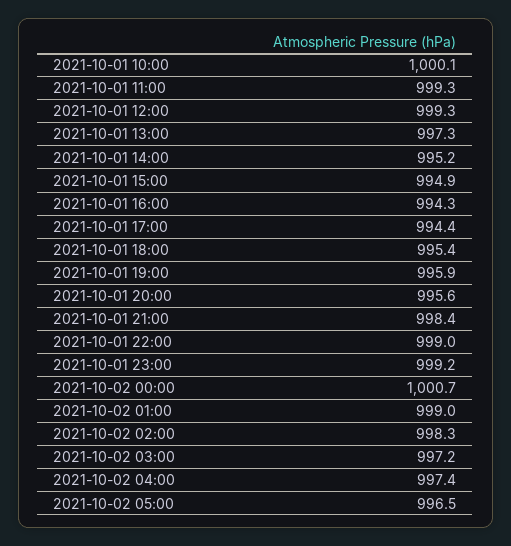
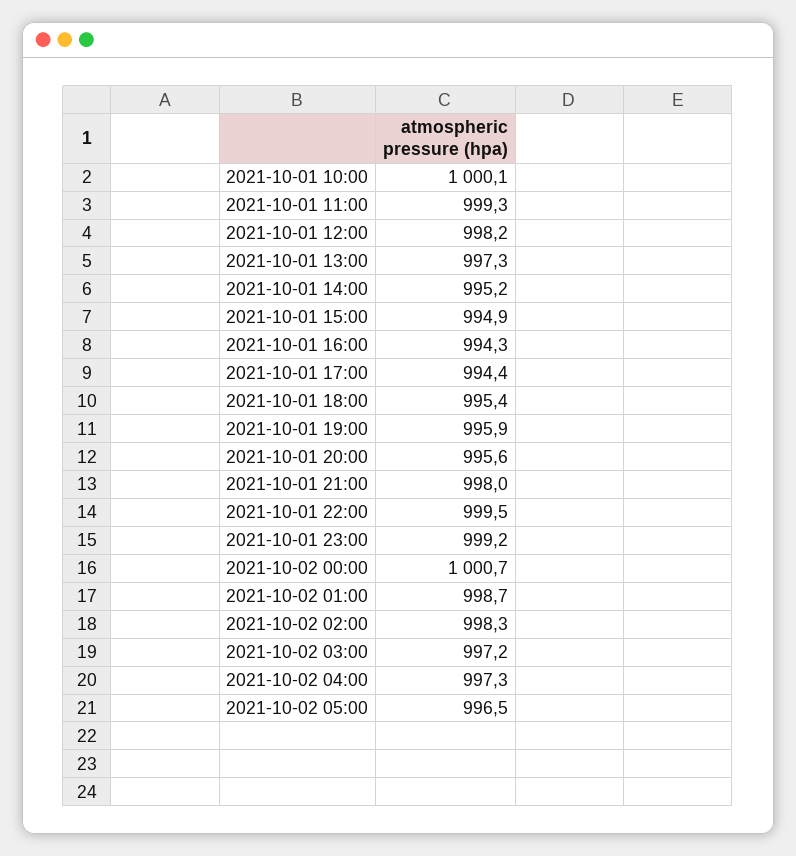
  {
    "2021-10-01 10:00": 1000.1,
    "2021-10-01 11:00": 999.3,
-   "2021-10-01 12:00": 999.3,
+   "2021-10-01 12:00": 998.2,
    "2021-10-01 13:00": 997.3,
    "2021-10-01 14:00": 995.2,
    "2021-10-01 15:00": 994.9,
    "2021-10-01 16:00": 994.3,
    "2021-10-01 17:00": 994.4,
    "2021-10-01 18:00": 995.4,
    "2021-10-01 19:00": 995.9,
    "2021-10-01 20:00": 995.6,
-   "2021-10-01 21:00": 998.4,
+   "2021-10-01 21:00": 998,
-   "2021-10-01 22:00": 999,
+   "2021-10-01 22:00": 999.5,
    "2021-10-01 23:00": 999.2,
    "2021-10-02 00:00": 1000.7,
-   "2021-10-02 01:00": 999,
+   "2021-10-02 01:00": 998.7,
    "2021-10-02 02:00": 998.3,
    "2021-10-02 03:00": 997.2,
-   "2021-10-02 04:00": 997.4,
+   "2021-10-02 04:00": 997.3,
    "2021-10-02 05:00": 996.5
  }

